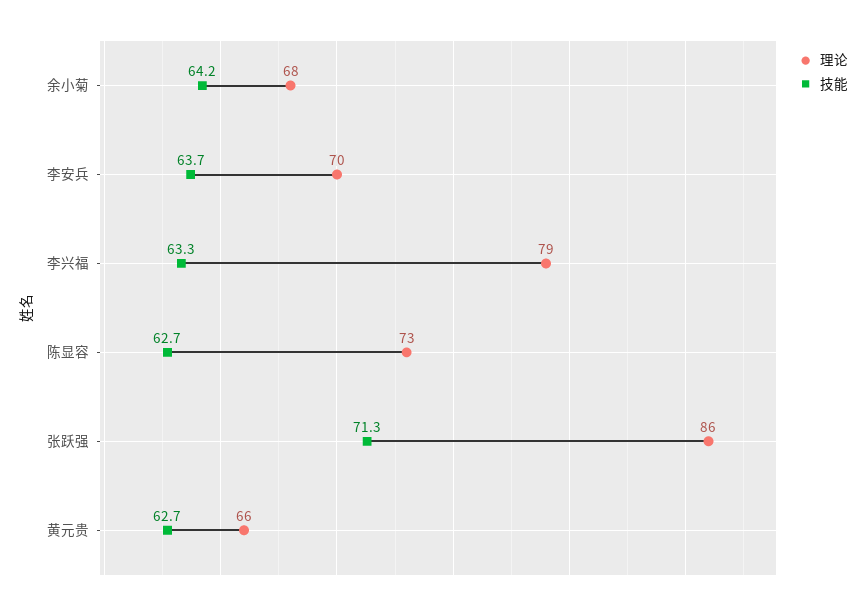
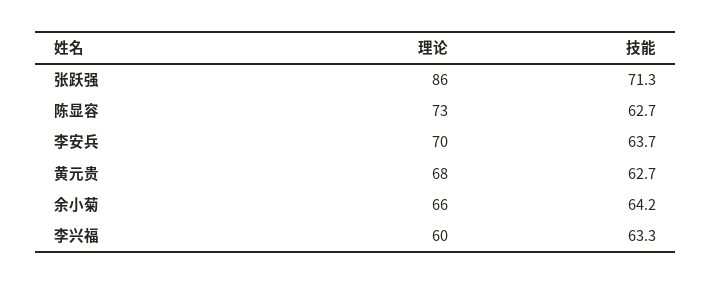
  {
    "理论": {
-     "余小菊": 68,
+     "余小菊": 66,
      "李安兵": 70,
-     "李兴福": 79,
+     "李兴福": 60,
      "陈显容": 73,
      "张跃强": 86,
-     "黄元贵": 66
+     "黄元贵": 68
    },
    "技能": {
      "余小菊": 64.2,
      "李安兵": 63.7,
      "李兴福": 63.3,
      "陈显容": 62.7,
      "张跃强": 71.3,
      "黄元贵": 62.7
    }
  }

